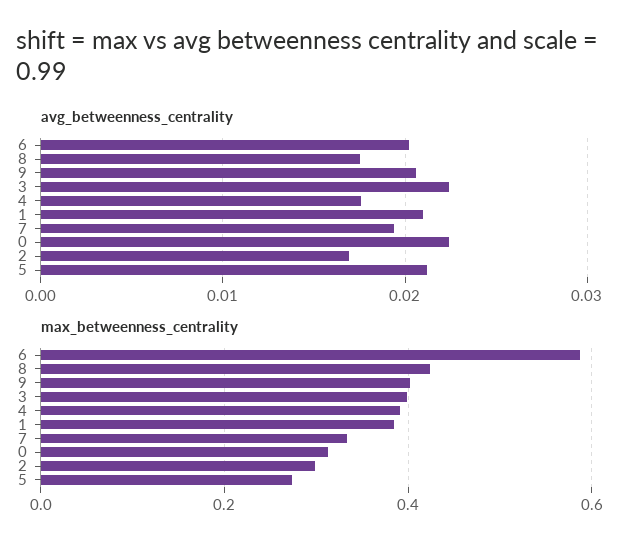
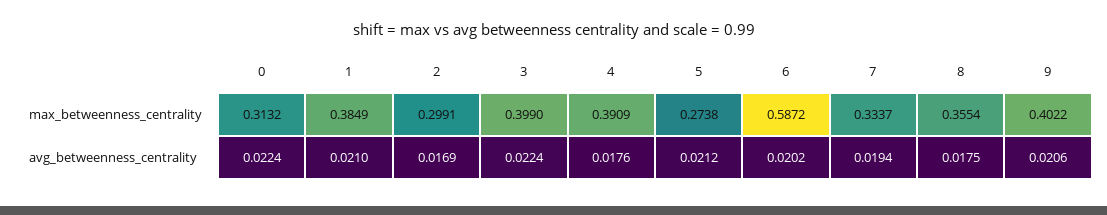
  {
    "avg_betweenness_centrality": {
      "6": 0.0202,
      "8": 0.0175,
      "9": 0.0206,
      "3": 0.0224,
      "4": 0.0176,
      "1": 0.021,
      "7": 0.0194,
      "0": 0.0224,
      "2": 0.0169,
      "5": 0.0212
    },
    "max_betweenness_centrality": {
      "6": 0.5872,
-     "8": 0.42,
+     "8": 0.3554,
      "9": 0.4022,
      "3": 0.399,
      "4": 0.3909,
      "1": 0.3849,
      "7": 0.3337,
      "0": 0.3132,
      "2": 0.2991,
      "5": 0.2738
    }
  }

